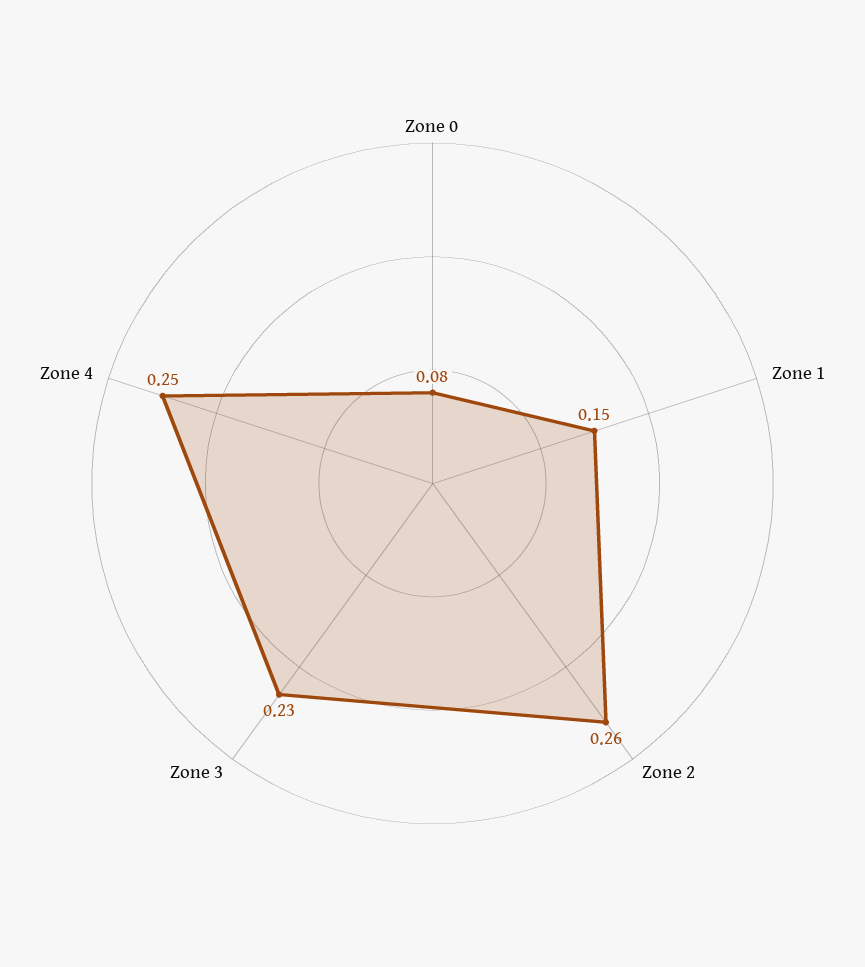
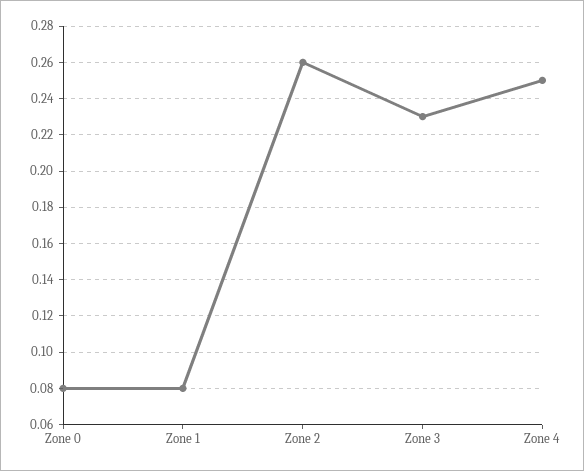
  {
    "Zone 0": 0.08,
-   "Zone 1": 0.15,
+   "Zone 1": 0.08,
    "Zone 2": 0.26,
    "Zone 3": 0.23,
    "Zone 4": 0.25
  }

